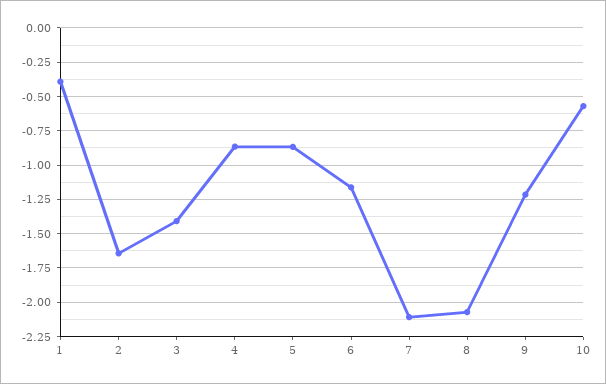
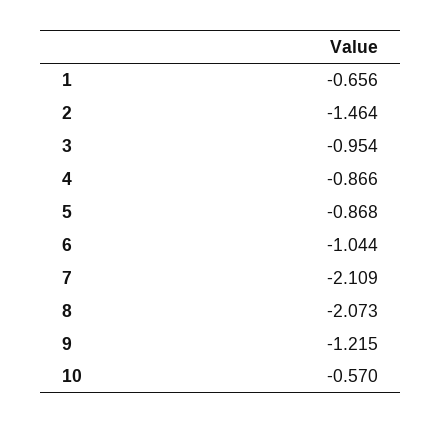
  {
-   "1": -0.4,
+   "1": -0.656,
-   "2": -1.65,
+   "2": -1.464,
-   "3": -1.4,
+   "3": -0.954,
    "4": -0.866,
    "5": -0.868,
-   "6": -1.15,
+   "6": -1.044,
    "7": -2.109,
    "8": -2.073,
    "9": -1.215,
    "10": -0.57
  }

